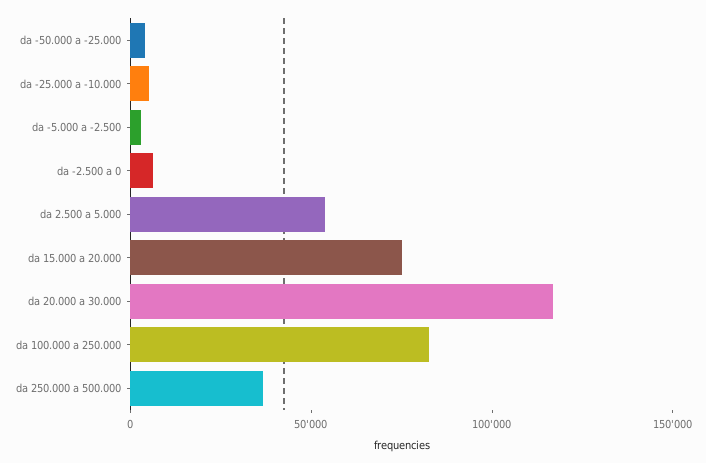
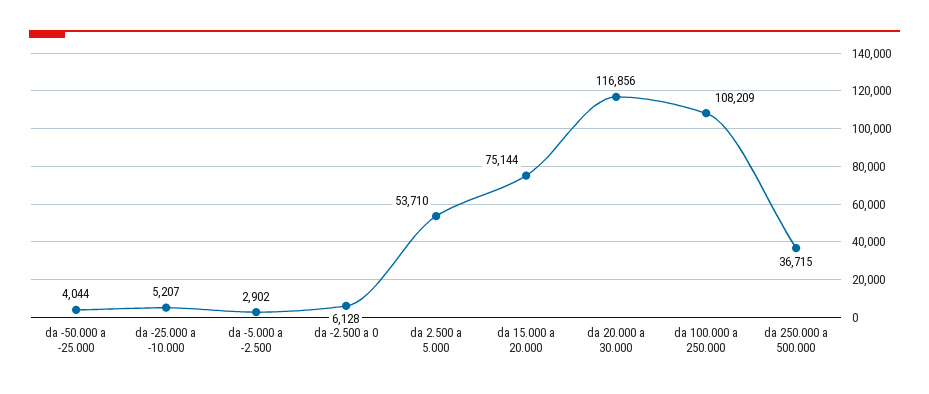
  {
    "da -50.000 a -25.000": 4044,
    "da -25.000 a -10.000": 5207,
    "da -5.000 a -2.500": 2902,
    "da -2.500 a 0": 6128,
    "da 2.500 a 5.000": 53710,
    "da 15.000 a 20.000": 75144,
    "da 20.000 a 30.000": 116856,
-   "da 100.000 a 250.000": 80000,
+   "da 100.000 a 250.000": 108209,
    "da 250.000 a 500.000": 36715
  }

